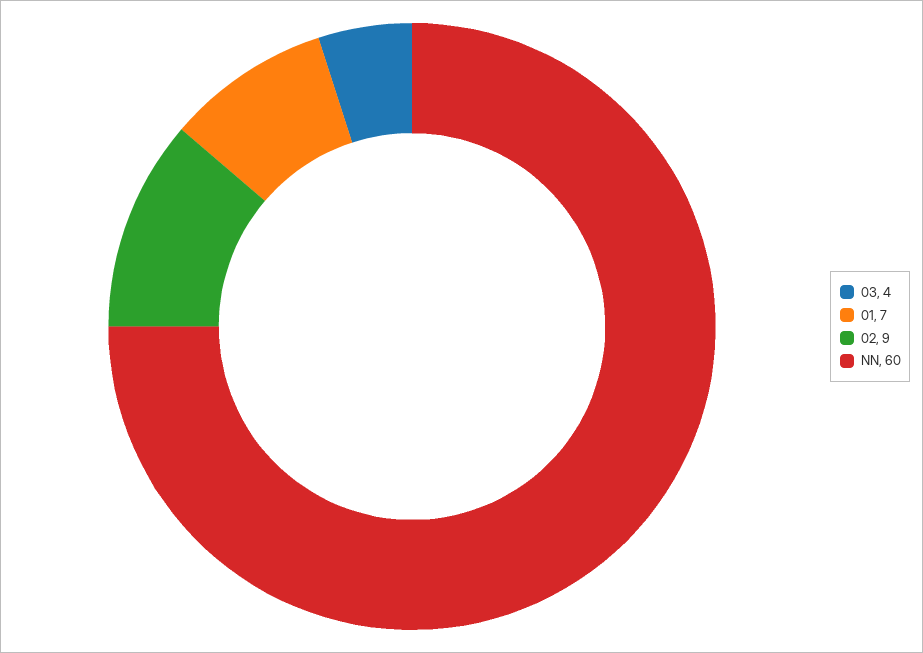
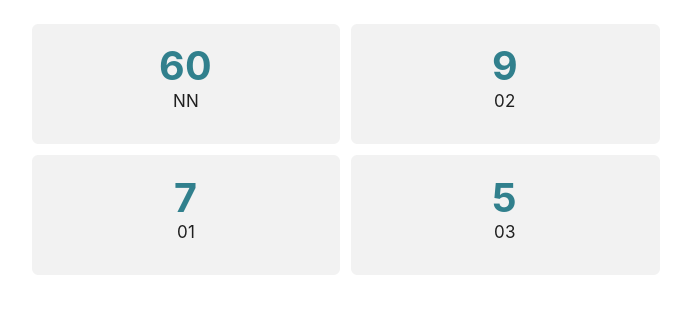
  {
-   "03": 4,
+   "03": 5,
    "01": 7,
    "02": 9,
    "NN": 60
  }

